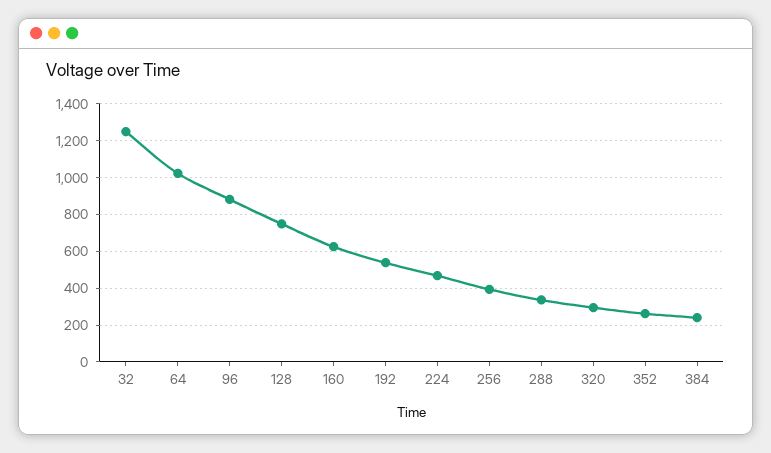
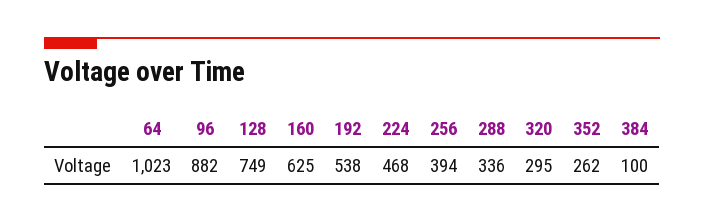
  {
-   "32": 1250,
    "64": 1023,
    "96": 882,
    "128": 749,
    "160": 625,
    "192": 538,
    "224": 468,
    "256": 394,
    "288": 336,
    "320": 295,
    "352": 262,
-   "384": 250
+   "384": 100
  }

